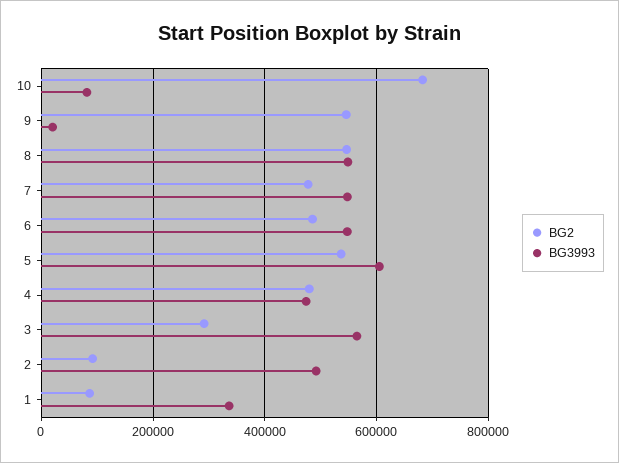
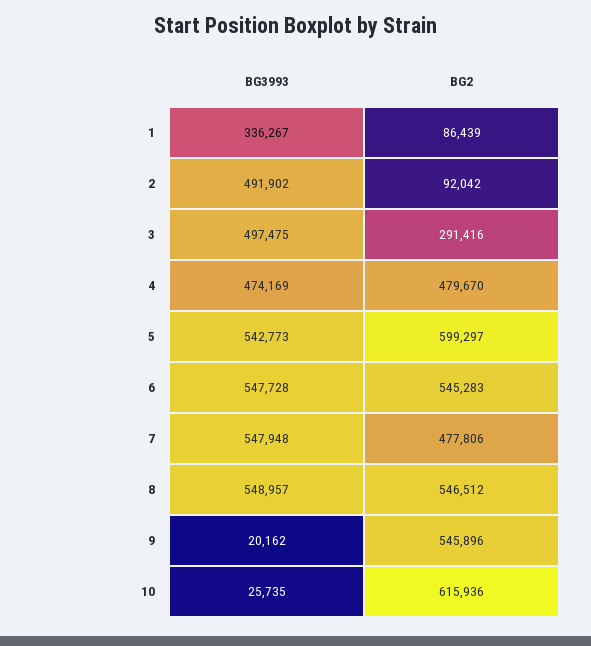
  {
    "BG2": {
-     "10": 680000,
+     "10": 615936,
      "9": 545896,
      "8": 546512,
      "7": 477806,
-     "6": 480000,
+     "6": 545283,
-     "5": 540000,
+     "5": 599297,
      "4": 479670,
      "3": 291416,
      "2": 92042,
      "1": 86439
    },
    "BG3993": {
-     "10": 80000,
+     "10": 25735,
      "9": 20162,
      "8": 548957,
      "7": 547948,
      "6": 547728,
-     "5": 600000,
+     "5": 542773,
      "4": 474169,
-     "3": 560000,
+     "3": 497475,
      "2": 491902,
      "1": 336267
    }
  }

